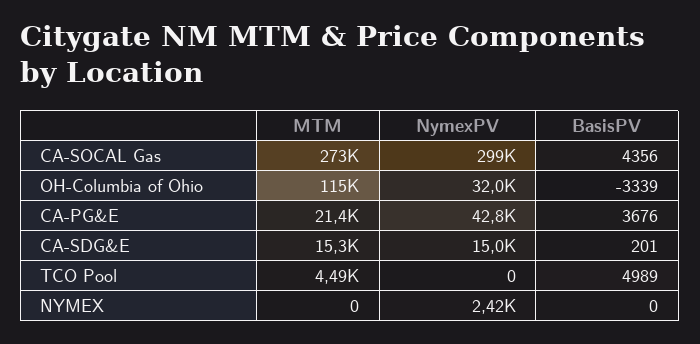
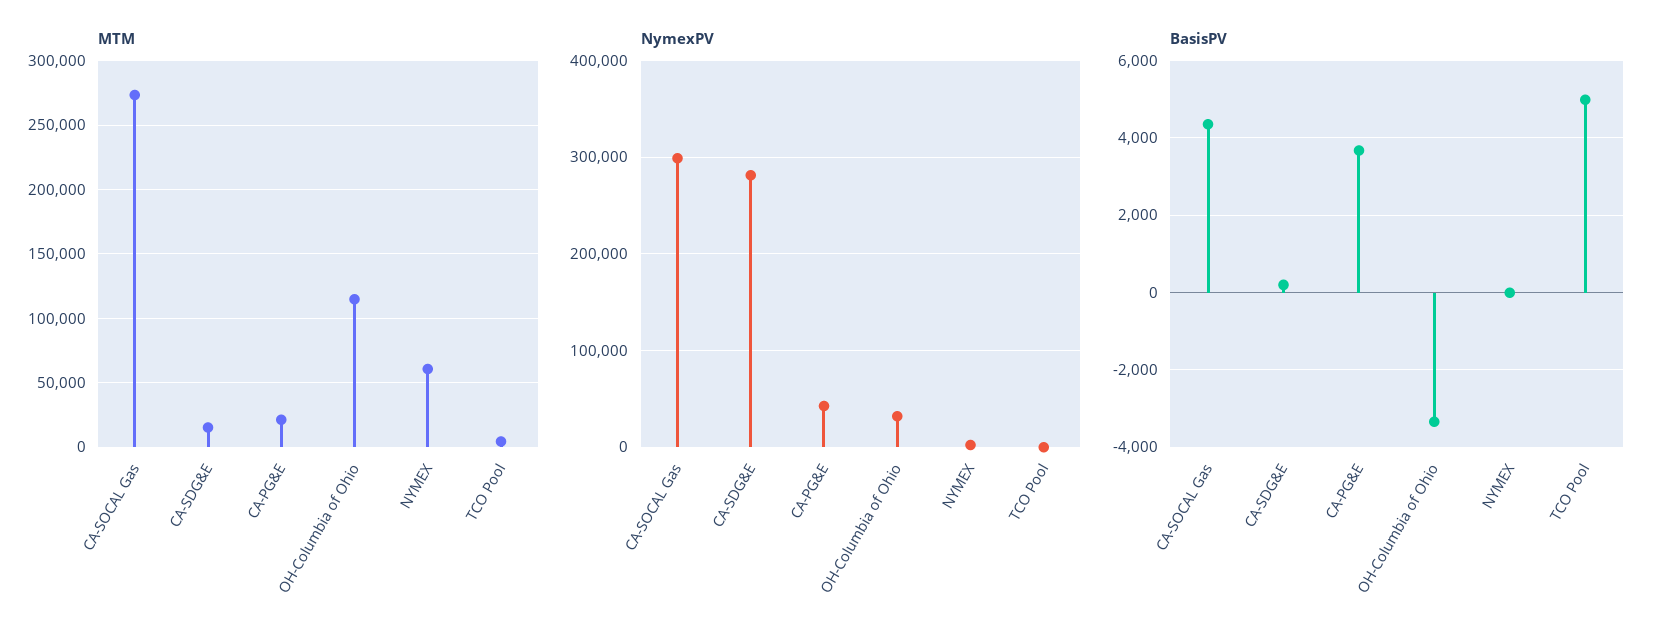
  {
    "MTM": {
      "CA-SOCAL Gas": 273000,
      "OH-Columbia of Ohio": 115000,
      "CA-PG&E": 21400,
      "CA-SDG&E": 15300,
      "TCO Pool": 4490,
-     "NYMEX": 0
+     "NYMEX": 60000
    },
    "NymexPV": {
      "CA-SOCAL Gas": 299000,
      "OH-Columbia of Ohio": 32000,
      "CA-PG&E": 42800,
-     "CA-SDG&E": 15000,
+     "CA-SDG&E": 280000,
      "TCO Pool": 0,
      "NYMEX": 2420
    },
    "BasisPV": {
      "CA-SOCAL Gas": 4356,
      "OH-Columbia of Ohio": -3339,
      "CA-PG&E": 3676,
      "CA-SDG&E": 201,
      "TCO Pool": 4989,
      "NYMEX": 0
    }
  }

